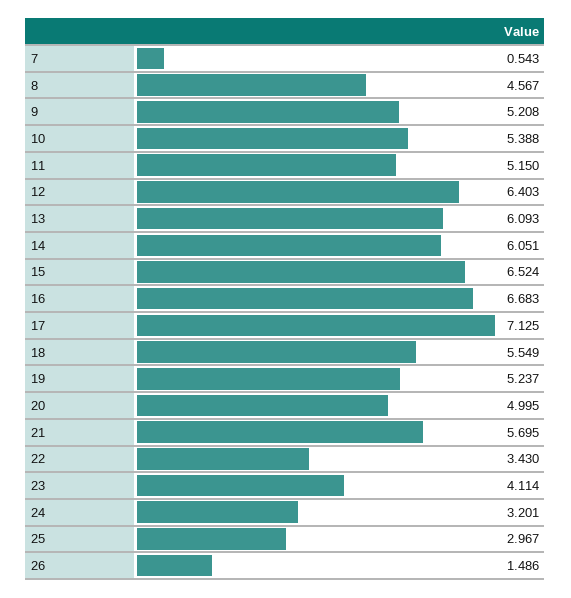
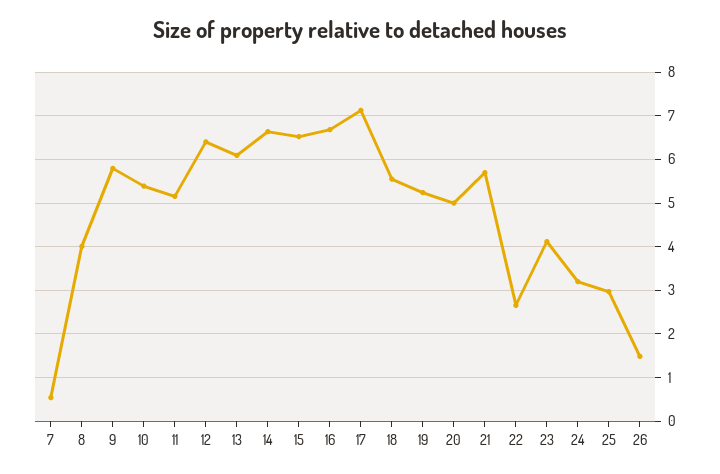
  {
    "7": 0.543,
-   "8": 4.567,
+   "8": 4,
-   "9": 5.208,
+   "9": 5.8,
    "10": 5.388,
    "11": 5.15,
    "12": 6.403,
    "13": 6.093,
-   "14": 6.051,
+   "14": 6.6,
    "15": 6.524,
    "16": 6.683,
    "17": 7.125,
    "18": 5.549,
    "19": 5.237,
    "20": 4.995,
    "21": 5.695,
-   "22": 3.43,
+   "22": 2.6,
    "23": 4.114,
    "24": 3.201,
    "25": 2.967,
    "26": 1.486
  }

